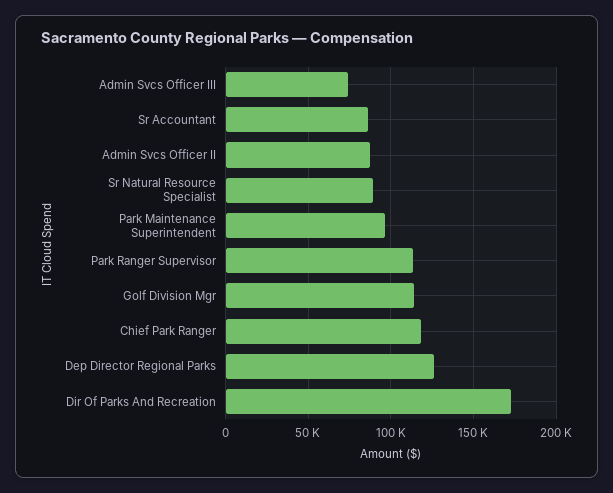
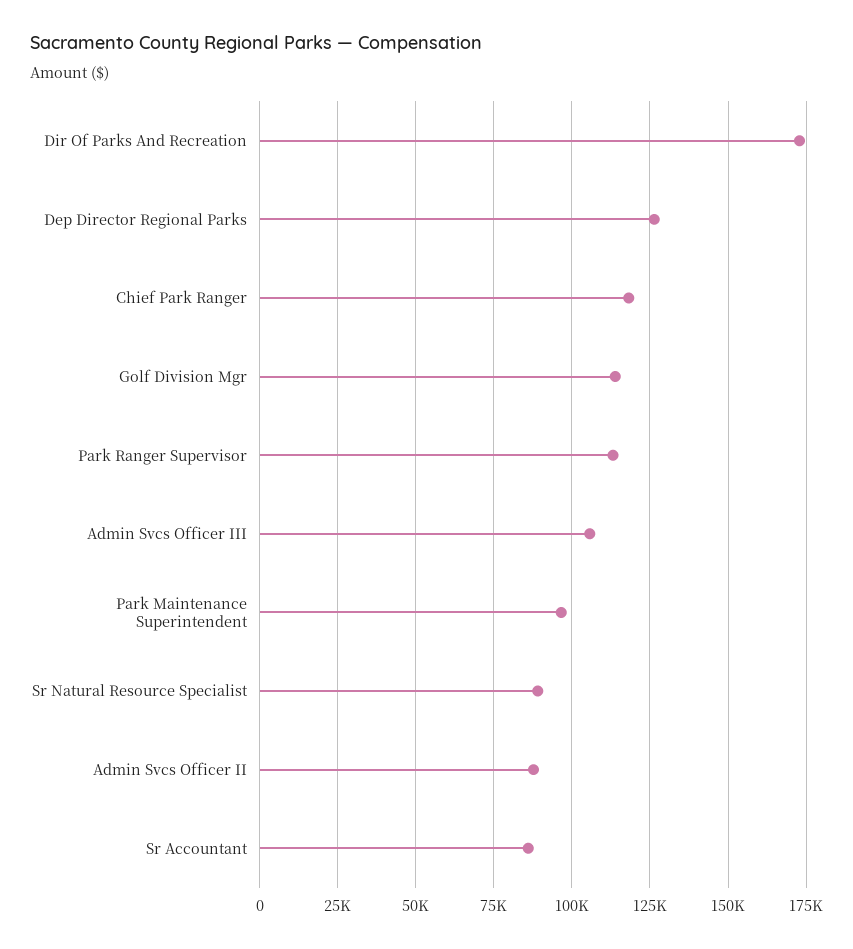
  {
-   "Admin Svcs Officer III": 75000,
+   "Admin Svcs Officer III": 105000,
    "Sr Accountant": 85000,
    "Admin Svcs Officer II": 87500,
    "Sr Natural Resource Specialist": 90000,
    "Park Maintenance Superintendent": 97500,
    "Park Ranger Supervisor": 112500,
    "Golf Division Mgr": 115000,
    "Chief Park Ranger": 117500,
    "Dep Director Regional Parks": 127500,
    "Dir Of Parks And Recreation": 172500
  }

